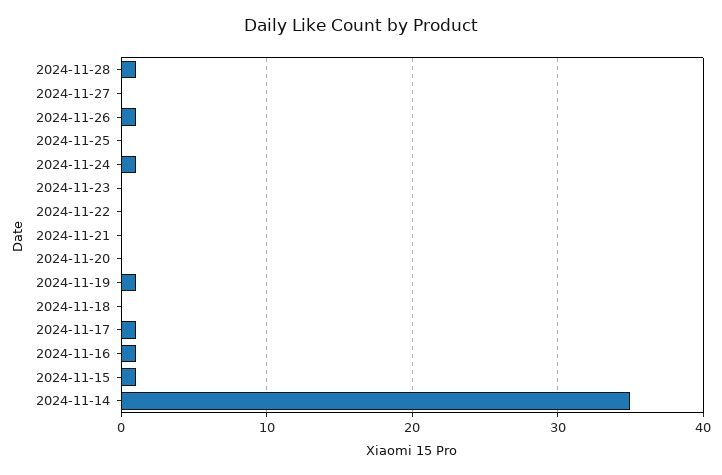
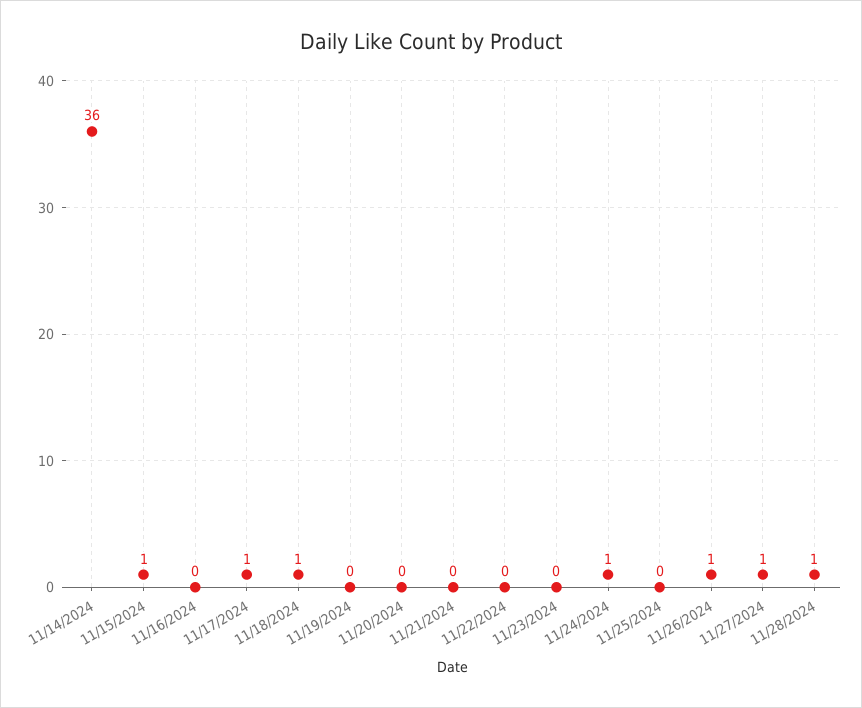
  {
    "2024-11-28": 1,
-   "2024-11-27": 0,
+   "2024-11-27": 1,
    "2024-11-26": 1,
    "2024-11-25": 0,
    "2024-11-24": 1,
    "2024-11-23": 0,
    "2024-11-22": 0,
    "2024-11-21": 0,
    "2024-11-20": 0,
-   "2024-11-19": 1,
+   "2024-11-19": 0,
-   "2024-11-18": 0,
+   "2024-11-18": 1,
    "2024-11-17": 1,
-   "2024-11-16": 1,
+   "2024-11-16": 0,
    "2024-11-15": 1,
-   "2024-11-14": 35
+   "2024-11-14": 36
  }

